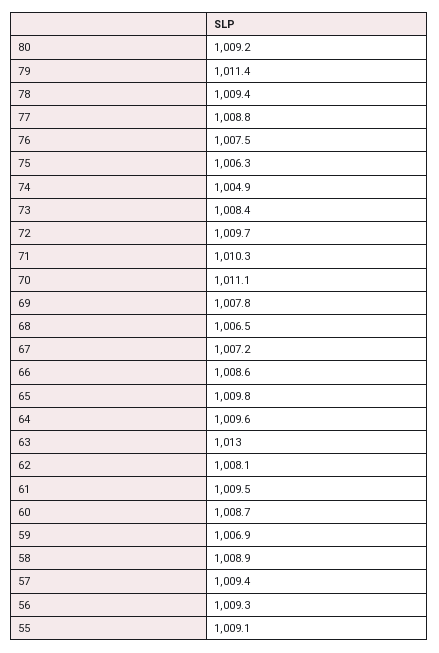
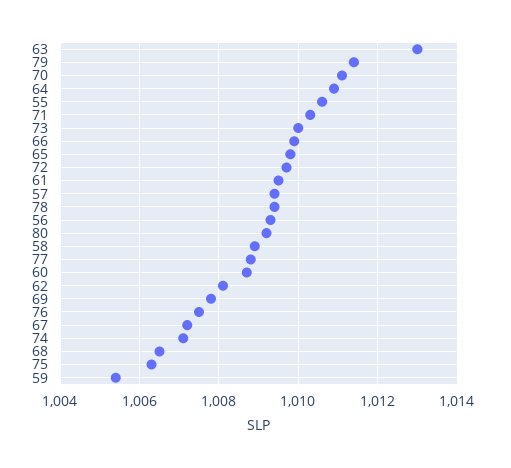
  {
    "80": 1009.2,
    "79": 1011.4,
    "78": 1009.4,
    "77": 1008.8,
    "76": 1007.5,
    "75": 1006.3,
-   "74": 1004.9,
+   "74": 1007,
-   "73": 1008.4,
+   "73": 1010,
    "72": 1009.7,
    "71": 1010.3,
    "70": 1011.1,
    "69": 1007.8,
    "68": 1006.5,
    "67": 1007.2,
-   "66": 1008.6,
+   "66": 1010,
    "65": 1009.8,
-   "64": 1009.6,
+   "64": 1011,
    "63": 1013,
    "62": 1008.1,
    "61": 1009.5,
    "60": 1008.7,
-   "59": 1006.9,
+   "59": 1005.5,
    "58": 1008.9,
    "57": 1009.4,
    "56": 1009.3,
-   "55": 1009.1
+   "55": 1010.5
  }

